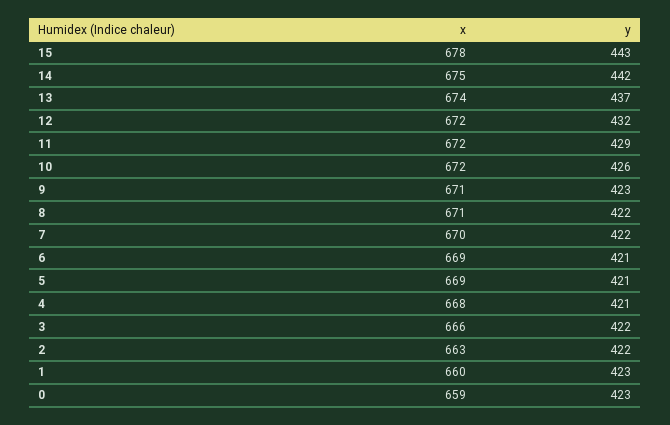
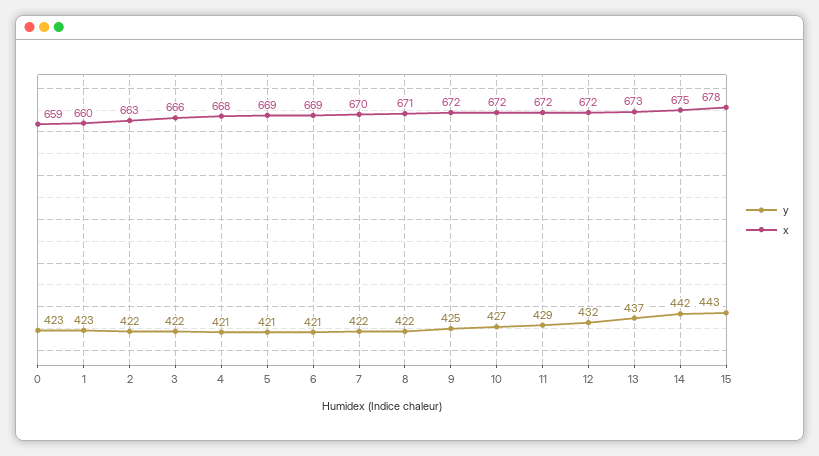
  {
    "x": {
      "15": 678,
      "14": 675,
-     "13": 674,
+     "13": 673,
      "12": 672,
      "11": 672,
      "10": 672,
-     "9": 671,
+     "9": 672,
      "8": 671,
      "7": 670,
      "6": 669,
      "5": 669,
      "4": 668,
      "3": 666,
      "2": 663,
      "1": 660,
      "0": 659
    },
    "y": {
      "15": 443,
      "14": 442,
      "13": 437,
      "12": 432,
      "11": 429,
-     "10": 426,
+     "10": 427,
-     "9": 423,
+     "9": 425,
      "8": 422,
      "7": 422,
      "6": 421,
      "5": 421,
      "4": 421,
      "3": 422,
      "2": 422,
      "1": 423,
      "0": 423
    }
  }

